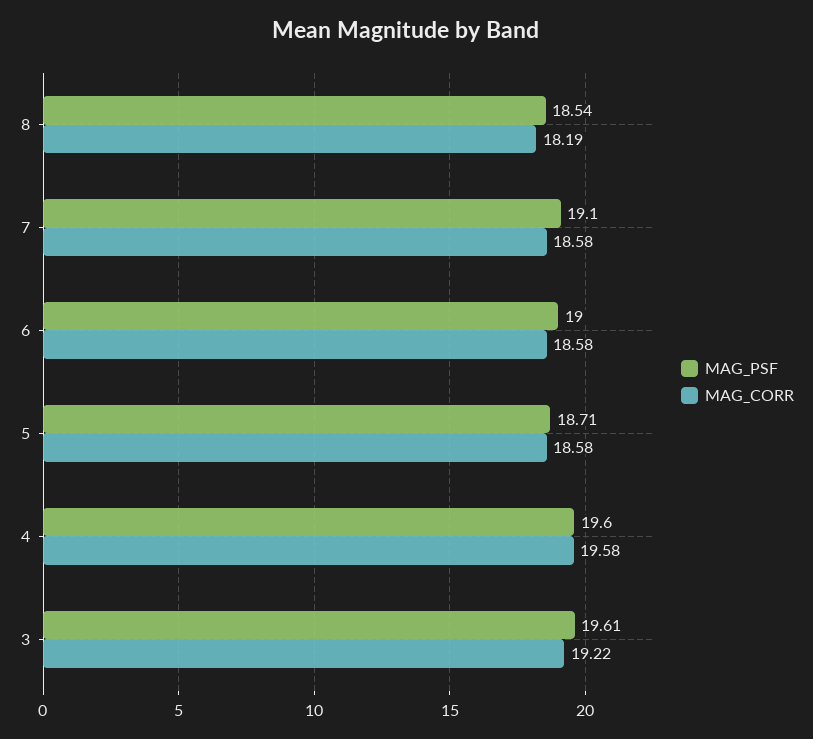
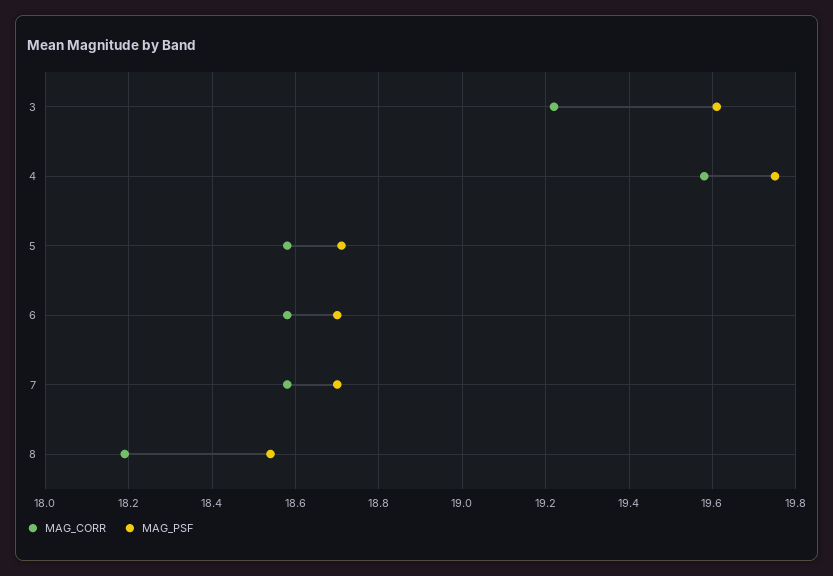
  {
    "MAG_PSF": {
      "8": 18.54,
-     "7": 19.1,
+     "7": 18.7,
-     "6": 19,
+     "6": 18.7,
      "5": 18.71,
-     "4": 19.6,
+     "4": 19.75,
      "3": 19.61
    },
    "MAG_CORR": {
      "8": 18.19,
      "7": 18.58,
      "6": 18.58,
      "5": 18.58,
      "4": 19.58,
      "3": 19.22
    }
  }

